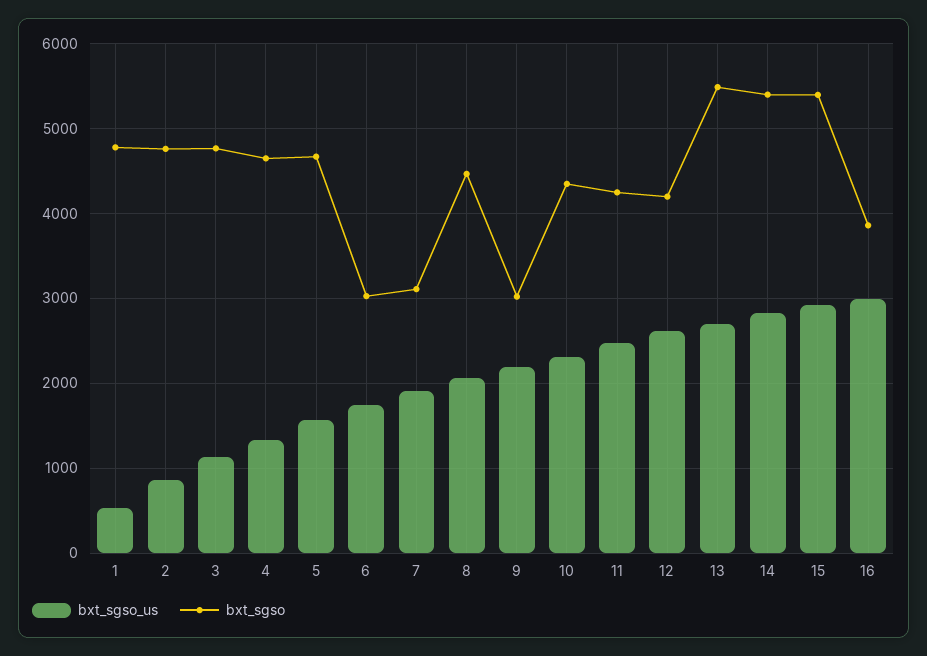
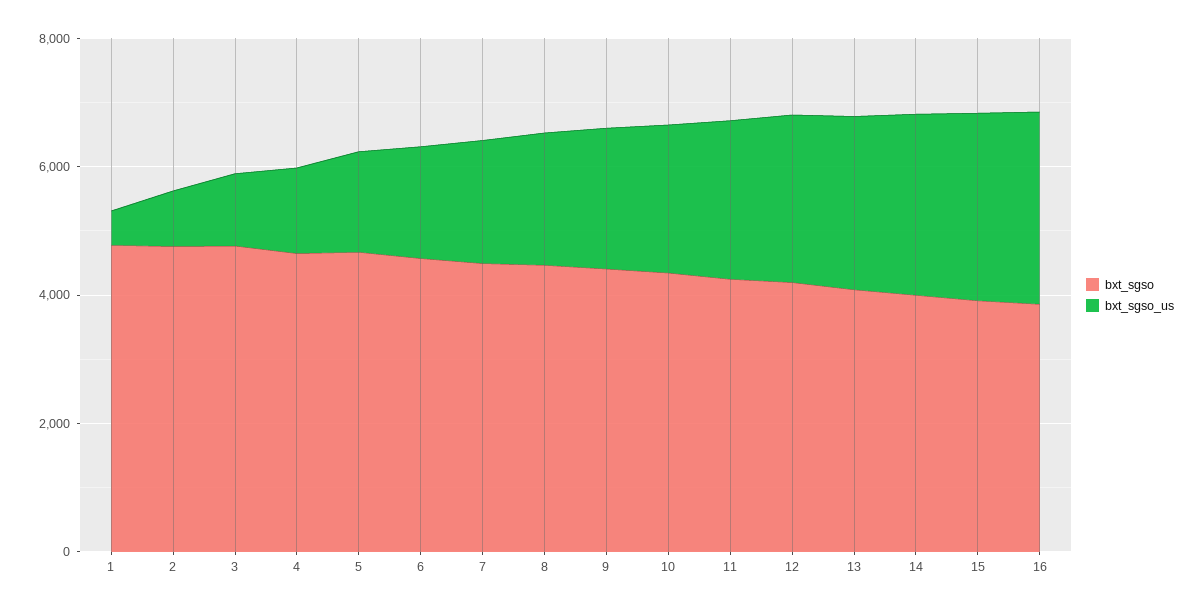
  {
    "bxt_sgso_us": {
      "1": 500,
      "2": 900,
      "3": 1100,
      "4": 1300,
      "5": 1600,
      "6": 1700,
      "7": 1900,
      "8": 2100,
      "9": 2200,
      "10": 2300,
      "11": 2500,
      "12": 2600,
      "13": 2700,
      "14": 2800,
      "15": 2900,
      "16": 3000
    },
    "bxt_sgso": {
      "1": 4800,
      "2": 4800,
      "3": 4800,
      "4": 4700,
      "5": 4700,
-     "6": 3000,
+     "6": 4500,
-     "7": 3100,
+     "7": 4500,
      "8": 4500,
-     "9": 3000,
+     "9": 4500,
      "10": 4300,
      "11": 4200,
      "12": 4200,
-     "13": 5500,
+     "13": 4000,
-     "14": 5400,
+     "14": 4000,
-     "15": 5400,
+     "15": 4000,
      "16": 3900
    }
  }

